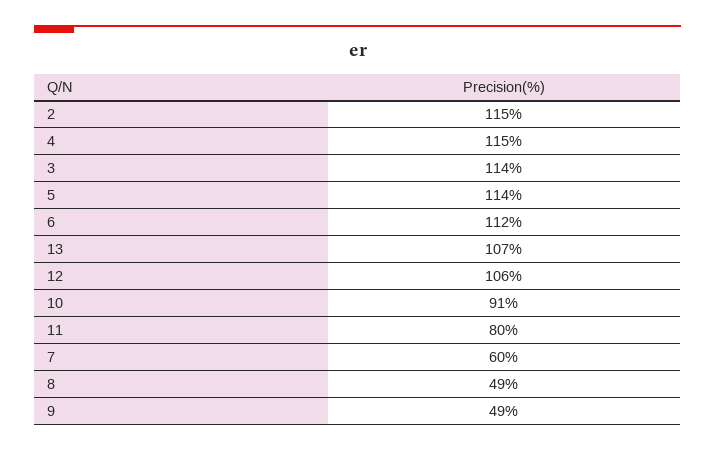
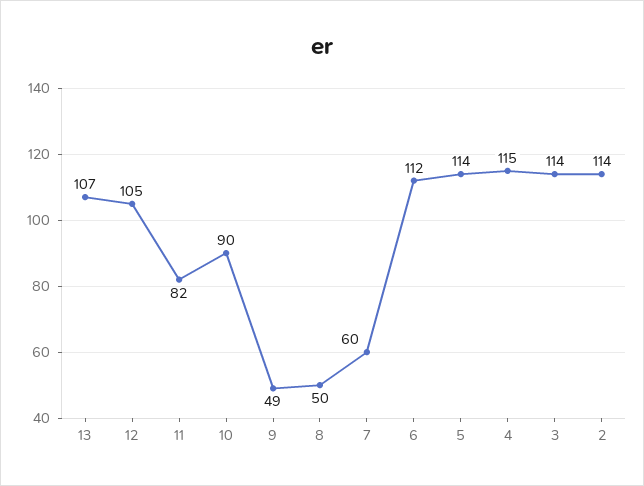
  {
-   "2": 115,
+   "2": 114,
    "4": 115,
    "3": 114,
    "5": 114,
    "6": 112,
    "13": 107,
-   "12": 106,
+   "12": 105,
-   "10": 91,
+   "10": 90,
-   "11": 80,
+   "11": 82,
    "7": 60,
-   "8": 49,
+   "8": 50,
    "9": 49
  }

